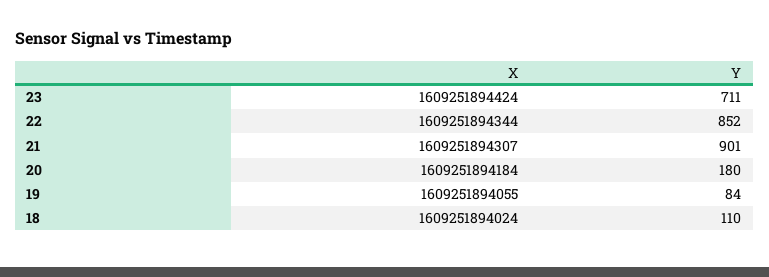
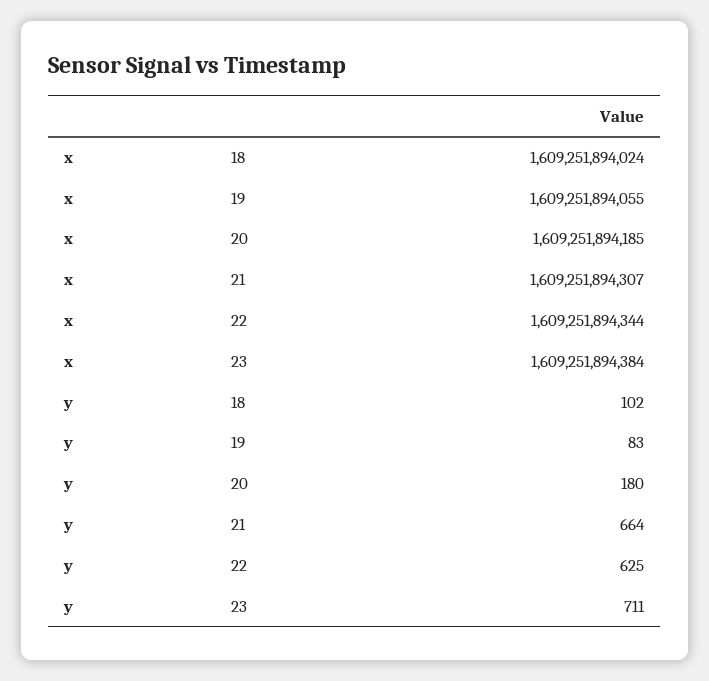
  {
    "X": {
-     "23": 1609251894424,
+     "23": 1609251894384,
      "22": 1609251894344,
      "21": 1609251894307,
-     "20": 1609251894184,
+     "20": 1609251894185,
      "19": 1609251894055,
      "18": 1609251894024
    },
    "Y": {
      "23": 711,
-     "22": 852,
+     "22": 625,
-     "21": 901,
+     "21": 664,
      "20": 180,
-     "19": 84,
+     "19": 83,
-     "18": 110
+     "18": 102
    }
  }

